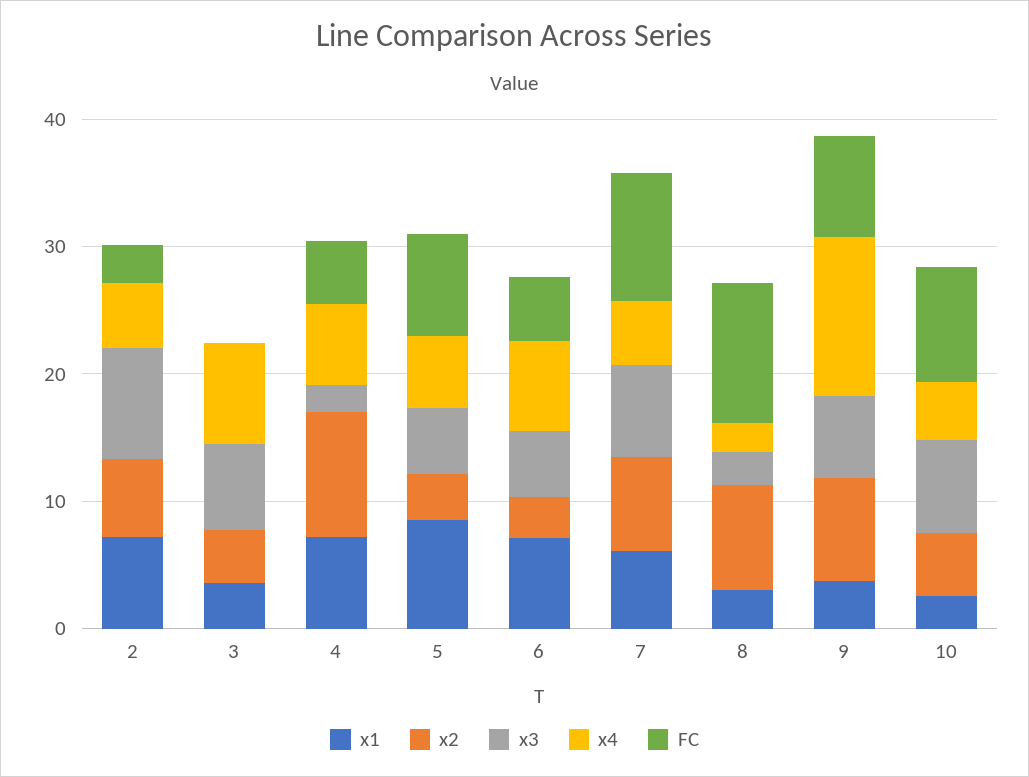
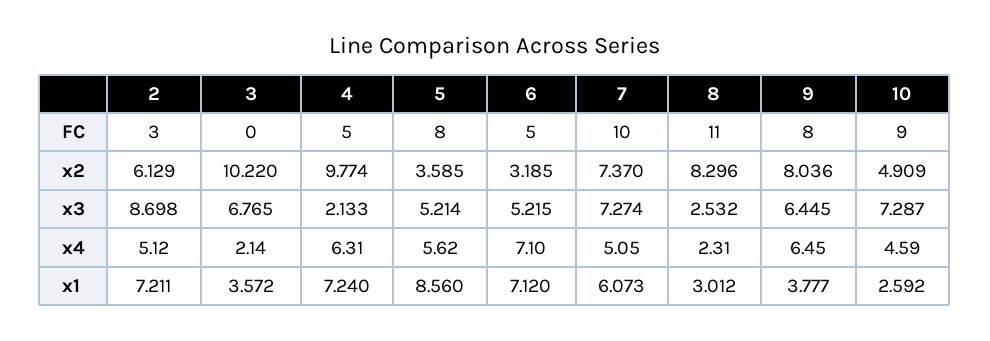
  {
    "x1": {
      "2": 7.211,
      "3": 3.572,
      "4": 7.24,
      "5": 8.56,
      "6": 7.12,
      "7": 6.073,
      "8": 3.012,
      "9": 3.777,
      "10": 2.592
    },
    "x2": {
      "2": 6.129,
-     "3": 4,
+     "3": 10.22,
      "4": 9.774,
      "5": 3.585,
      "6": 3.185,
      "7": 7.37,
      "8": 8.296,
      "9": 8.036,
      "10": 4.909
    },
    "x3": {
      "2": 8.698,
      "3": 6.765,
      "4": 2.133,
      "5": 5.214,
      "6": 5.215,
      "7": 7.274,
      "8": 2.532,
      "9": 6.445,
      "10": 7.287
    },
    "x4": {
      "2": 5.12,
-     "3": 8,
+     "3": 2.14,
      "4": 6.31,
      "5": 5.62,
      "6": 7.1,
      "7": 5.05,
      "8": 2.31,
-     "9": 12,
+     "9": 6.45,
      "10": 4.59
    },
    "FC": {
      "2": 3,
      "3": 0,
      "4": 5,
      "5": 8,
      "6": 5,
      "7": 10,
      "8": 11,
      "9": 8,
      "10": 9
    }
  }

